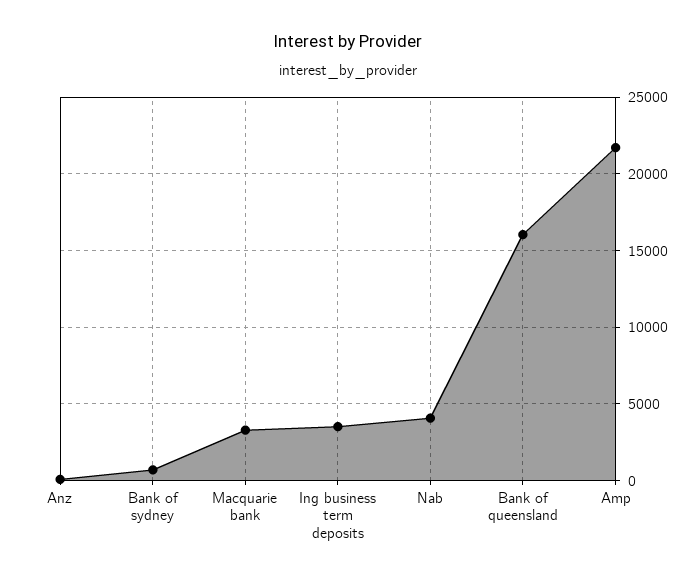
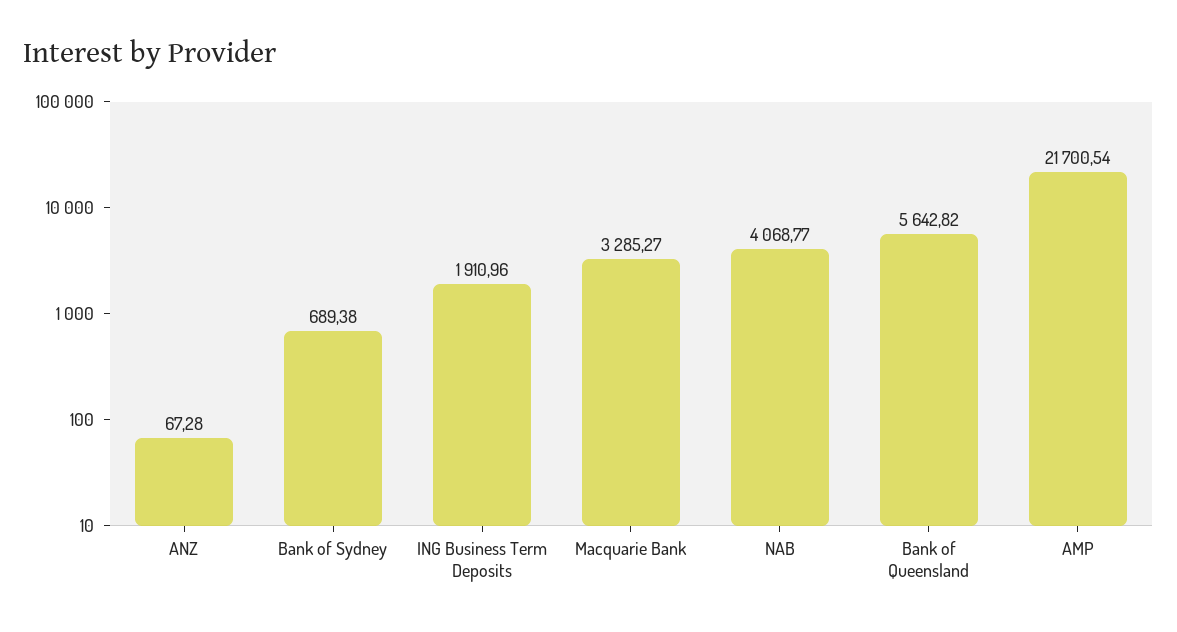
  {
    "Anz": 67.28,
    "Bank of sydney": 689.38,
    "Macquarie bank": 3285.27,
-   "Ing business term deposits": 3500,
+   "Ing business term deposits": 1910.96,
    "Nab": 4068.77,
-   "Bank of queensland": 16000,
+   "Bank of queensland": 5642.82,
    "Amp": 21700.54
  }

